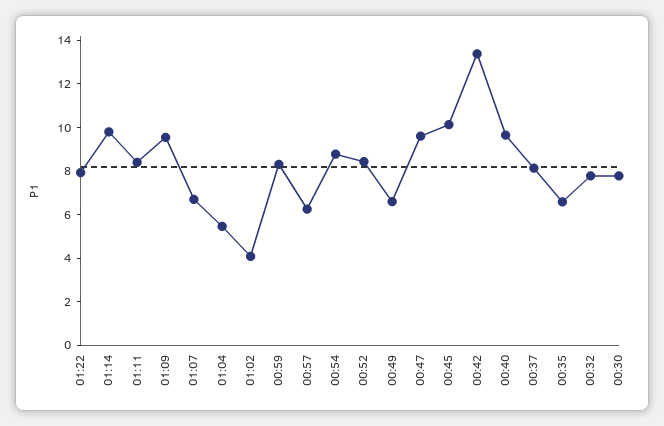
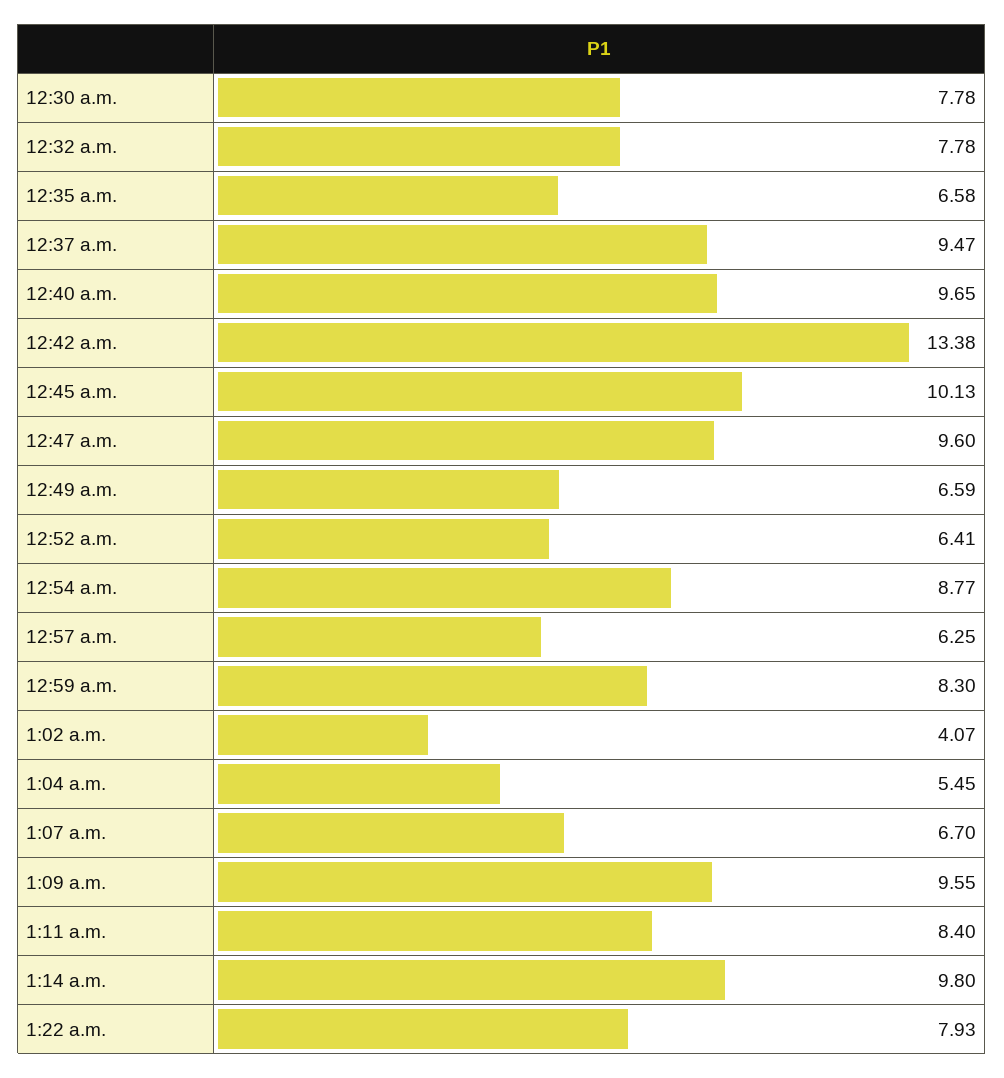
  {
    "01:22": 7.93,
    "01:14": 9.8,
    "01:11": 8.4,
    "01:09": 9.55,
    "01:07": 6.7,
    "01:04": 5.45,
    "01:02": 4.07,
    "00:59": 8.3,
    "00:57": 6.25,
    "00:54": 8.77,
-   "00:52": 8.5,
+   "00:52": 6.41,
    "00:49": 6.59,
    "00:47": 9.6,
    "00:45": 10.13,
    "00:42": 13.38,
    "00:40": 9.65,
-   "00:37": 8,
+   "00:37": 9.47,
    "00:35": 6.58,
    "00:32": 7.78,
    "00:30": 7.78
  }

